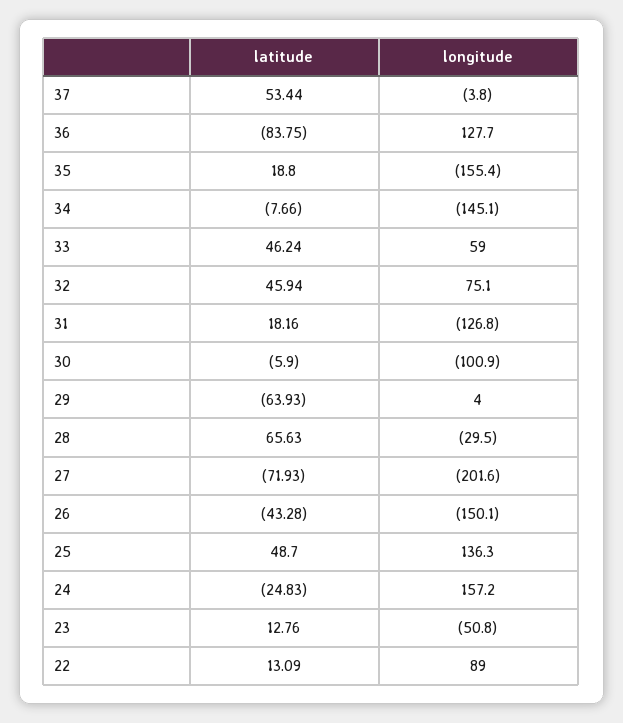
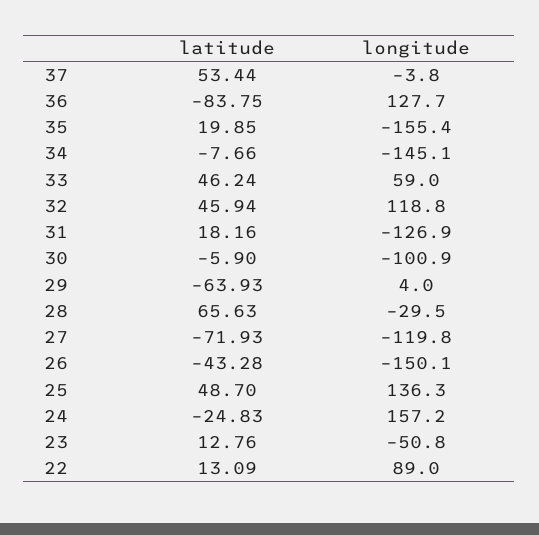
  {
    "latitude": {
      "37": 53.44,
      "36": -83.75,
-     "35": 18.8,
+     "35": 19.85,
      "34": -7.66,
      "33": 46.24,
      "32": 45.94,
      "31": 18.16,
      "30": -5.9,
      "29": -63.93,
      "28": 65.63,
      "27": -71.93,
      "26": -43.28,
      "25": 48.7,
      "24": -24.83,
      "23": 12.76,
      "22": 13.09
    },
    "longitude": {
      "37": -3.8,
      "36": 127.7,
      "35": -155.4,
      "34": -145.1,
      "33": 59,
-     "32": 75.1,
+     "32": 118.8,
-     "31": -126.8,
+     "31": -126.9,
      "30": -100.9,
      "29": 4,
      "28": -29.5,
-     "27": -201.6,
+     "27": -119.8,
      "26": -150.1,
      "25": 136.3,
      "24": 157.2,
      "23": -50.8,
      "22": 89
    }
  }

